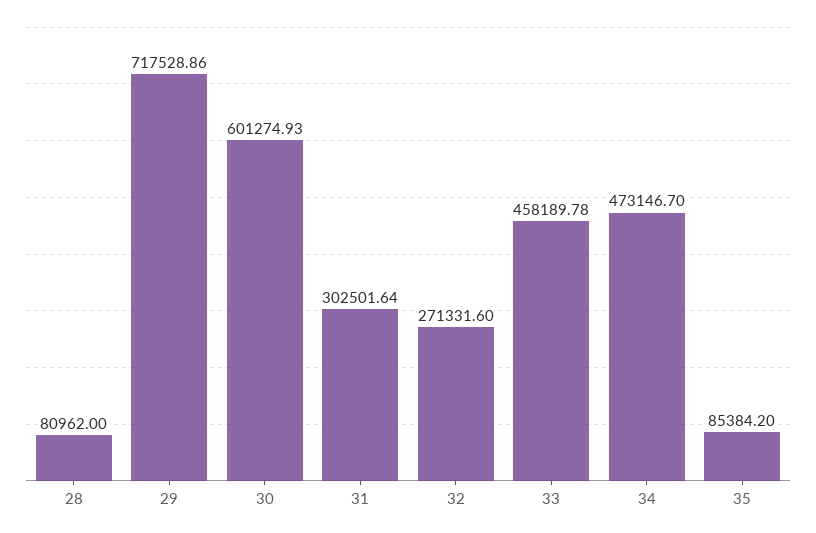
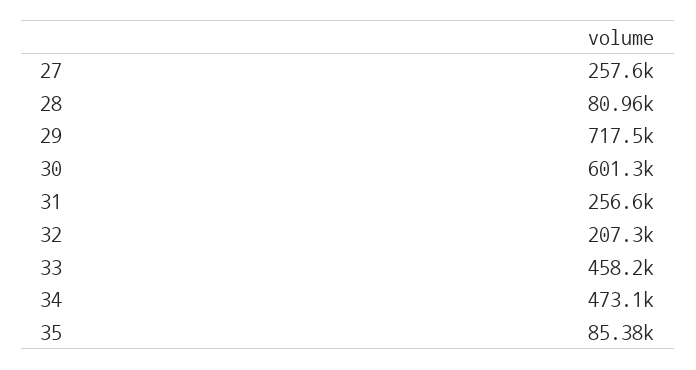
  {
    "28": 80962,
    "29": 717528.86,
    "30": 601274.93,
-   "31": 302501.64,
+   "31": 256600,
-   "32": 271331.6,
+   "32": 207300,
    "33": 458189.78,
    "34": 473146.7,
-   "35": 85384.2
+   "35": 85384.2,
+   "27": 257600
  }

